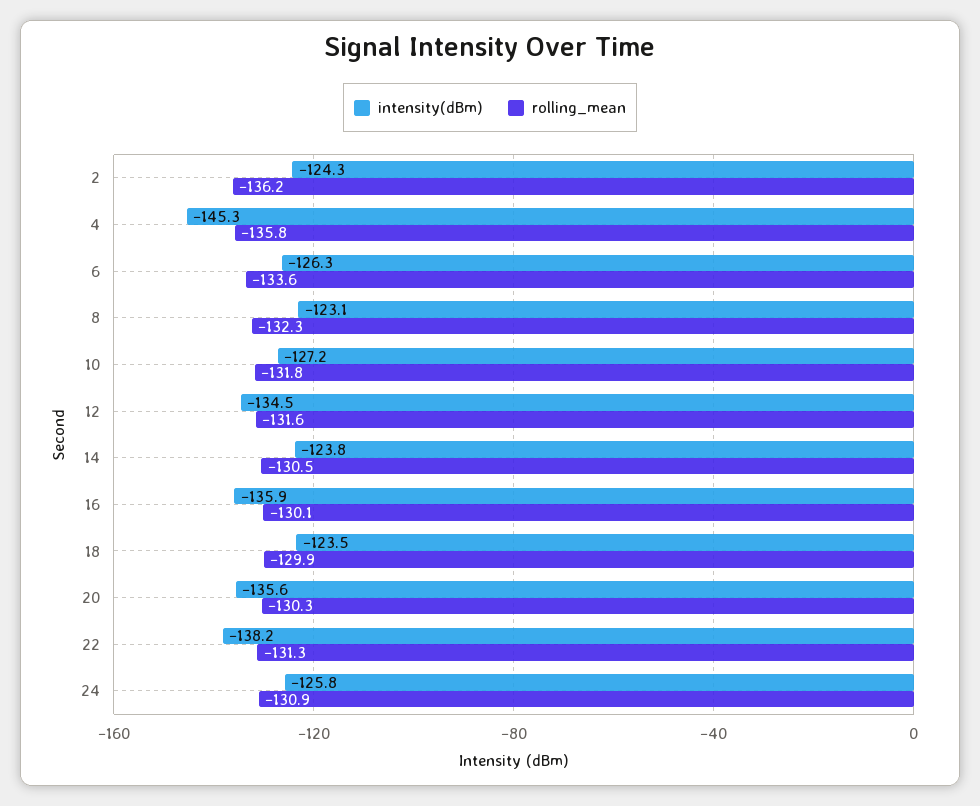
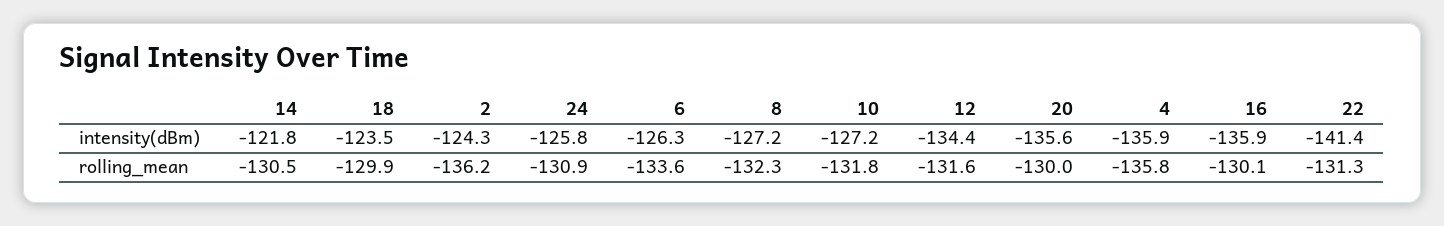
  {
    "intensity(dBm)": {
      "2": -124.3,
-     "4": -145.3,
+     "4": -135.9,
      "6": -126.3,
-     "8": -123.1,
+     "8": -127.2,
      "10": -127.2,
-     "12": -134.5,
+     "12": -134.4,
-     "14": -123.8,
+     "14": -121.8,
      "16": -135.9,
      "18": -123.5,
      "20": -135.6,
-     "22": -138.2,
+     "22": -141.4,
      "24": -125.8
    },
    "rolling_mean": {
      "2": -136.2,
      "4": -135.8,
      "6": -133.6,
      "8": -132.3,
      "10": -131.8,
      "12": -131.6,
      "14": -130.5,
      "16": -130.1,
      "18": -129.9,
-     "20": -130.3,
+     "20": -130,
      "22": -131.3,
      "24": -130.9
    }
  }

